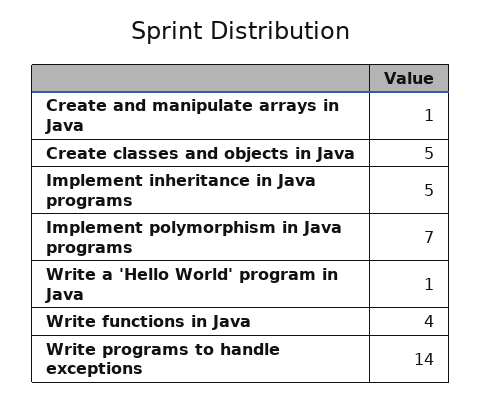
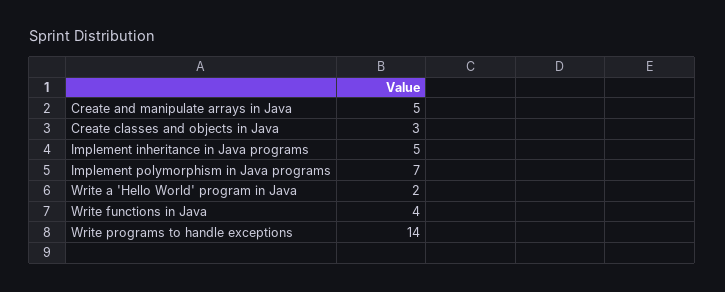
  {
-   "Create and manipulate arrays in Java": 1,
+   "Create and manipulate arrays in Java": 5,
-   "Create classes and objects in Java": 5,
+   "Create classes and objects in Java": 3,
    "Implement inheritance in Java programs": 5,
    "Implement polymorphism in Java programs": 7,
-   "Write a 'Hello World' program in Java": 1,
+   "Write a 'Hello World' program in Java": 2,
    "Write functions in Java": 4,
    "Write programs to handle exceptions": 14
  }

